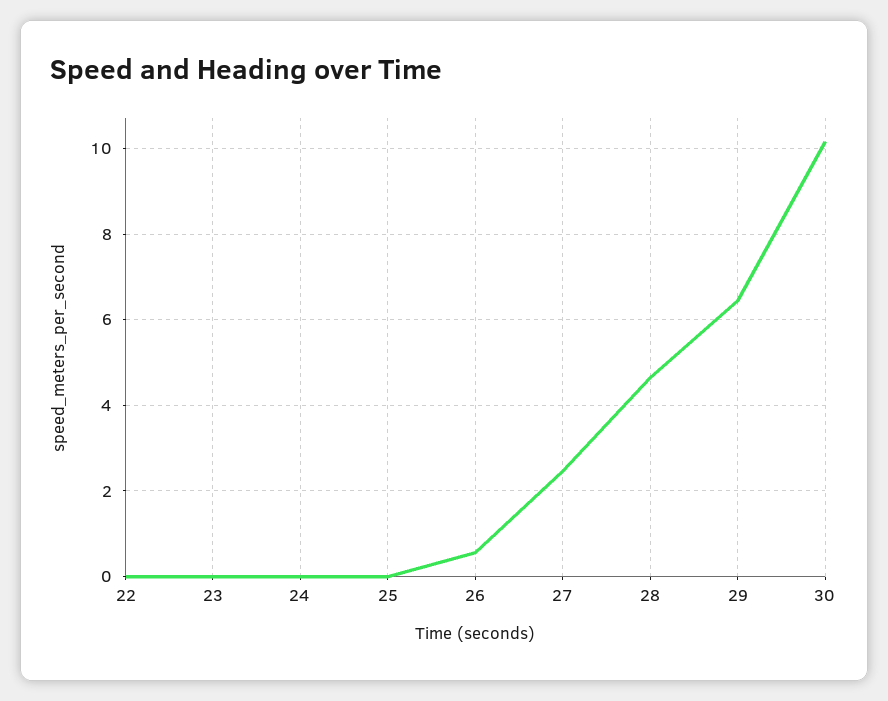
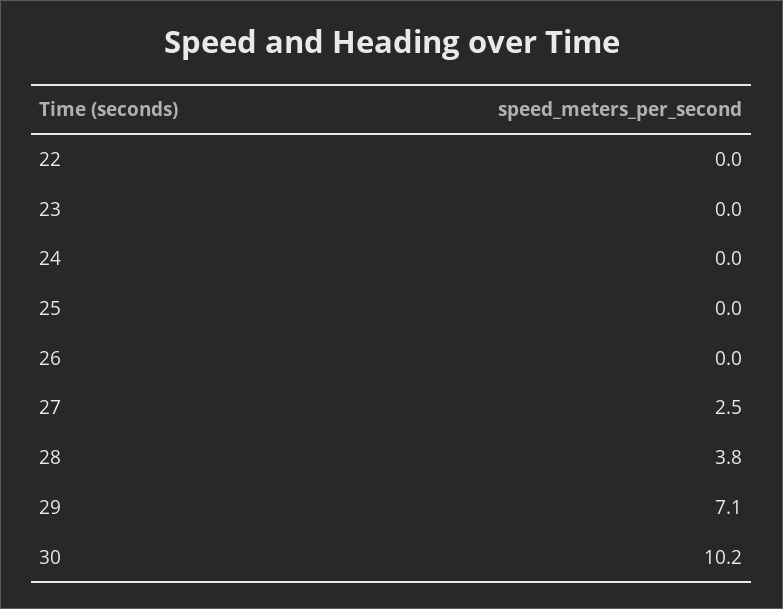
  {
    "22": 0,
    "23": 0,
    "24": 0,
    "25": 0,
-   "26": 0.6,
+   "26": 0,
    "27": 2.5,
-   "28": 4.6,
+   "28": 3.8,
-   "29": 6.4,
+   "29": 7.1,
    "30": 10.2
  }

